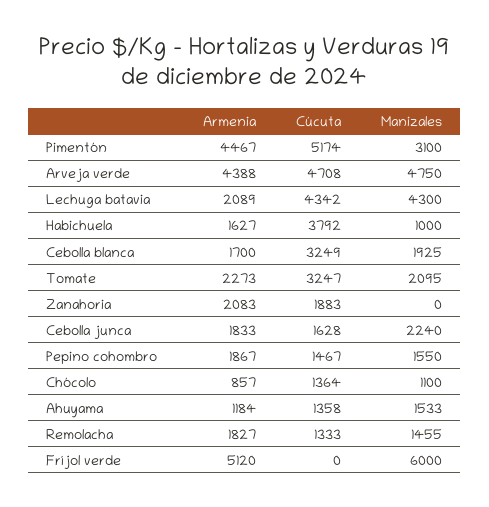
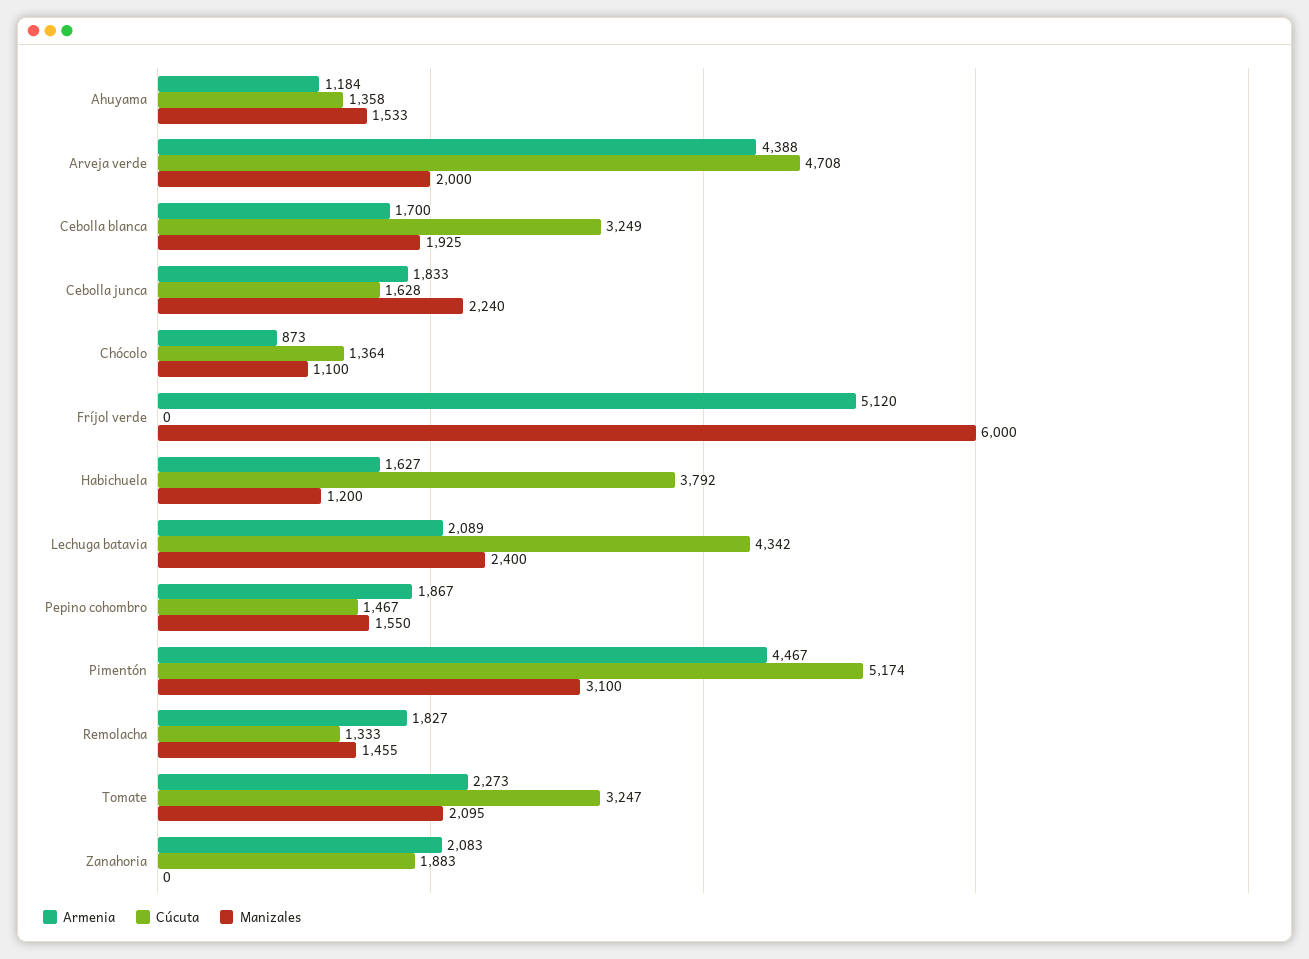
  {
    "Armenia": {
      "Pimentón": 4467,
      "Arveja verde": 4388,
      "Lechuga batavia": 2089,
      "Habichuela": 1627,
      "Cebolla blanca": 1700,
      "Tomate": 2273,
      "Zanahoria": 2083,
      "Cebolla junca": 1833,
      "Pepino cohombro": 1867,
-     "Chócolo": 857,
+     "Chócolo": 873,
      "Ahuyama": 1184,
      "Remolacha": 1827,
      "Fríjol verde": 5120
    },
    "Cúcuta": {
      "Pimentón": 5174,
      "Arveja verde": 4708,
      "Lechuga batavia": 4342,
      "Habichuela": 3792,
      "Cebolla blanca": 3249,
      "Tomate": 3247,
      "Zanahoria": 1883,
      "Cebolla junca": 1628,
      "Pepino cohombro": 1467,
      "Chócolo": 1364,
      "Ahuyama": 1358,
      "Remolacha": 1333,
      "Fríjol verde": 0
    },
    "Manizales": {
      "Pimentón": 3100,
-     "Arveja verde": 4750,
+     "Arveja verde": 2000,
-     "Lechuga batavia": 4300,
+     "Lechuga batavia": 2400,
-     "Habichuela": 1000,
+     "Habichuela": 1200,
      "Cebolla blanca": 1925,
      "Tomate": 2095,
      "Zanahoria": 0,
      "Cebolla junca": 2240,
      "Pepino cohombro": 1550,
      "Chócolo": 1100,
      "Ahuyama": 1533,
      "Remolacha": 1455,
      "Fríjol verde": 6000
    }
  }

